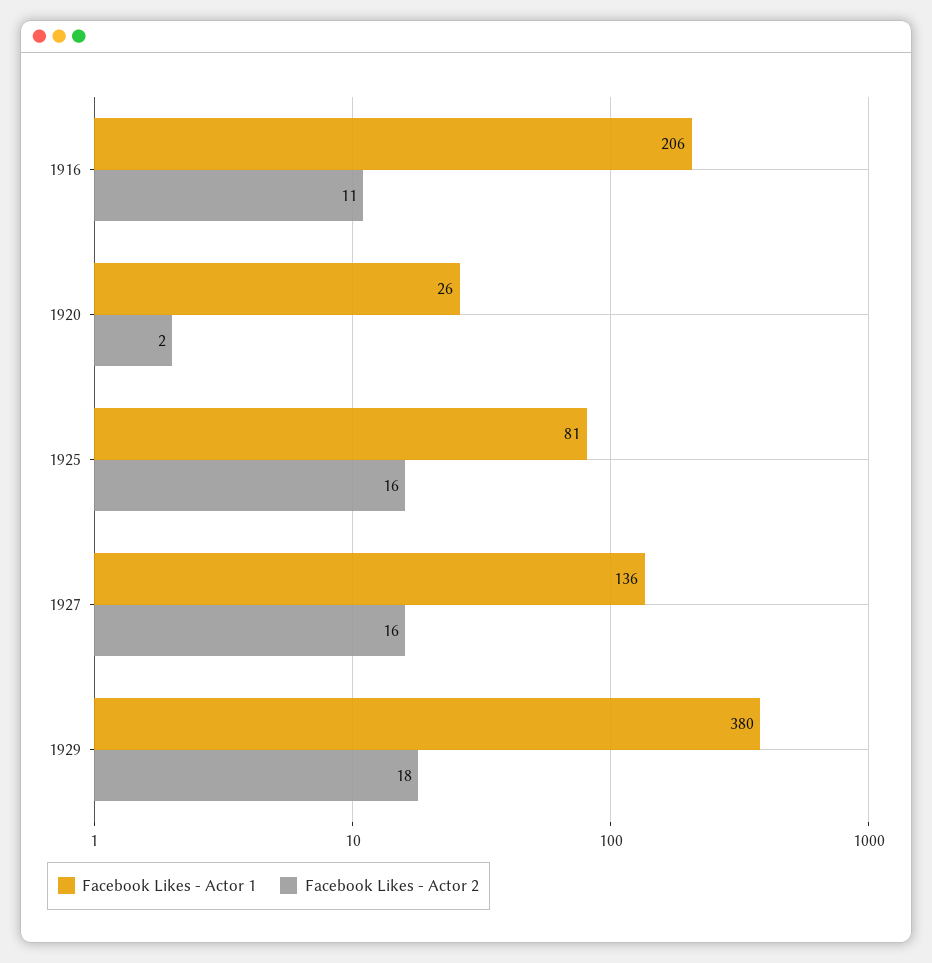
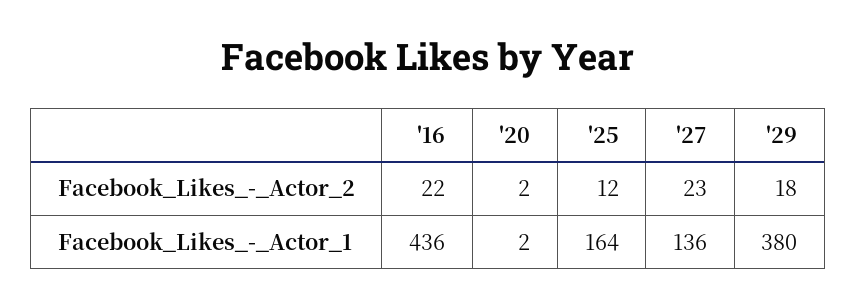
  {
    "Facebook Likes - Actor 1": {
-     "1916": 206,
+     "1916": 436,
-     "1920": 26,
+     "1920": 2,
-     "1925": 81,
+     "1925": 164,
      "1927": 136,
      "1929": 380
    },
    "Facebook Likes - Actor 2": {
-     "1916": 11,
+     "1916": 22,
      "1920": 2,
-     "1925": 16,
+     "1925": 12,
-     "1927": 16,
+     "1927": 23,
      "1929": 18
    }
  }

